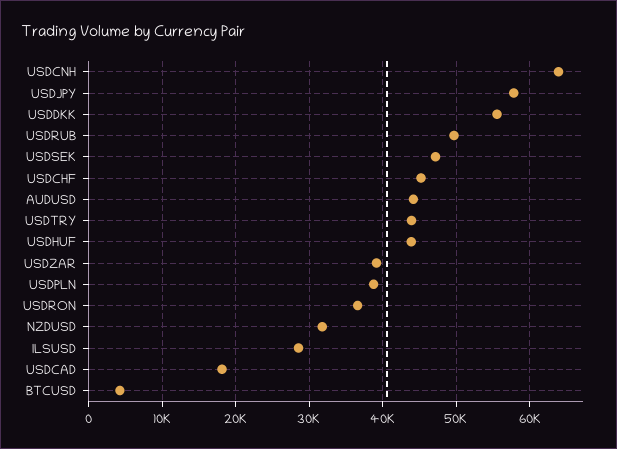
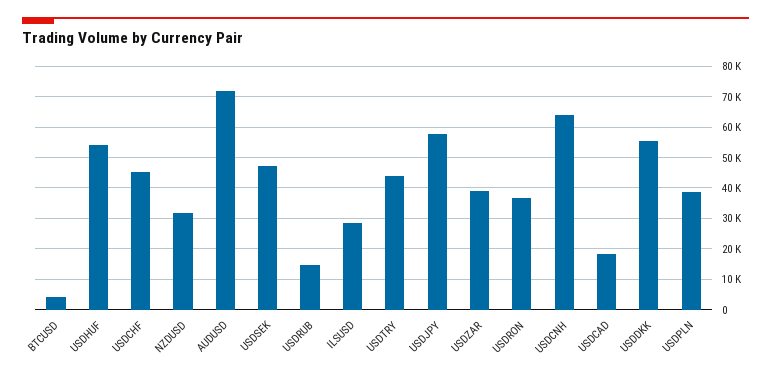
  {
    "USDCNH": 64000,
    "USDJPY": 58000,
    "USDDKK": 56000,
-   "USDRUB": 50000,
+   "USDRUB": 14000,
    "USDSEK": 47000,
    "USDCHF": 45000,
-   "AUDUSD": 44000,
+   "AUDUSD": 72000,
    "USDTRY": 44000,
-   "USDHUF": 44000,
+   "USDHUF": 54000,
    "USDZAR": 39000,
    "USDPLN": 39000,
    "USDRON": 37000,
    "NZDUSD": 32000,
    "ILSUSD": 29000,
    "USDCAD": 18000,
    "BTCUSD": 4000
  }

